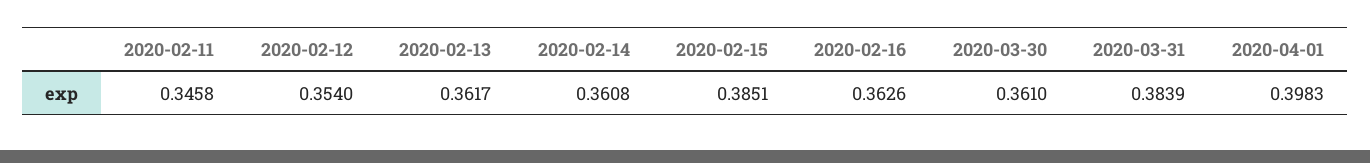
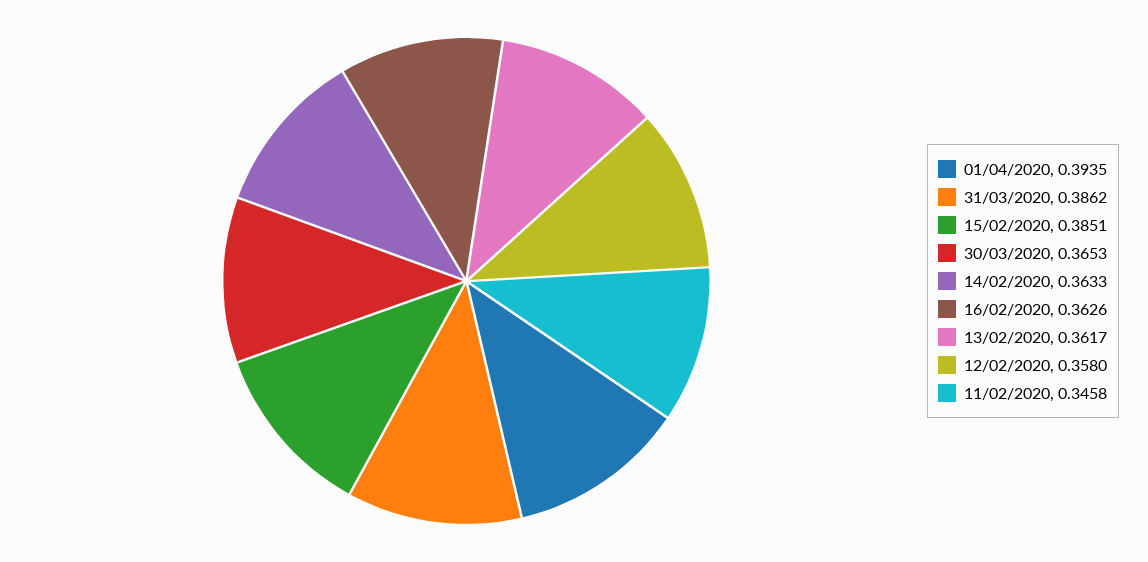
  {
    "2020-02-11": 0.3458,
-   "2020-02-12": 0.354,
+   "2020-02-12": 0.358,
    "2020-02-13": 0.3617,
-   "2020-02-14": 0.3608,
+   "2020-02-14": 0.3633,
    "2020-02-15": 0.3851,
    "2020-02-16": 0.3626,
-   "2020-03-30": 0.361,
+   "2020-03-30": 0.3653,
-   "2020-03-31": 0.3839,
+   "2020-03-31": 0.3862,
-   "2020-04-01": 0.3983
+   "2020-04-01": 0.3935
  }

